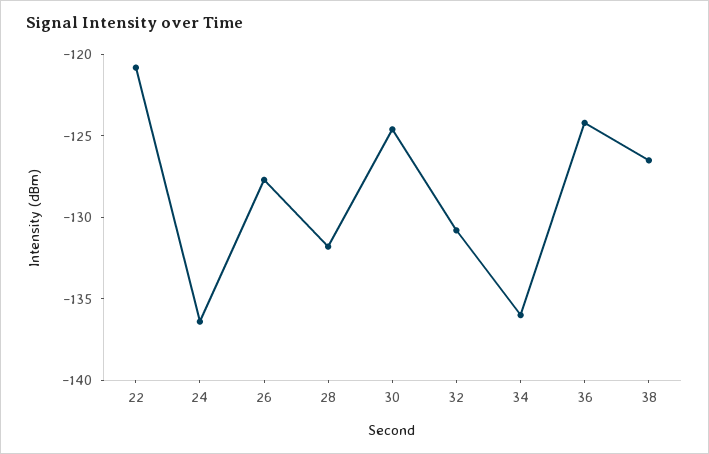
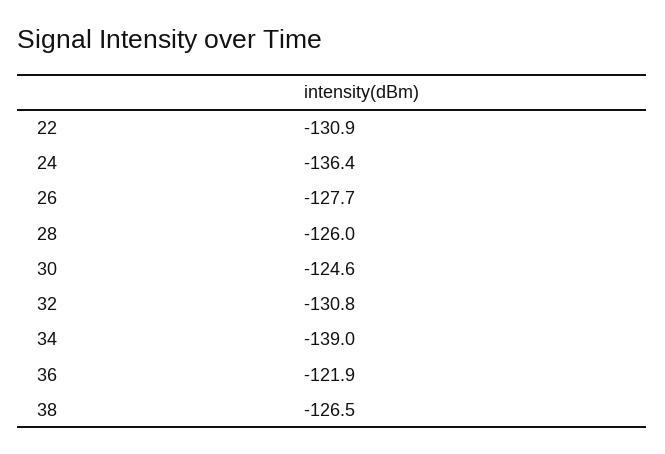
  {
-   "22": -121,
+   "22": -130.9,
    "24": -136.4,
    "26": -127.7,
-   "28": -132,
+   "28": -126,
    "30": -124.6,
    "32": -130.8,
-   "34": -136,
+   "34": -139,
-   "36": -124,
+   "36": -121.9,
    "38": -126.5
  }

